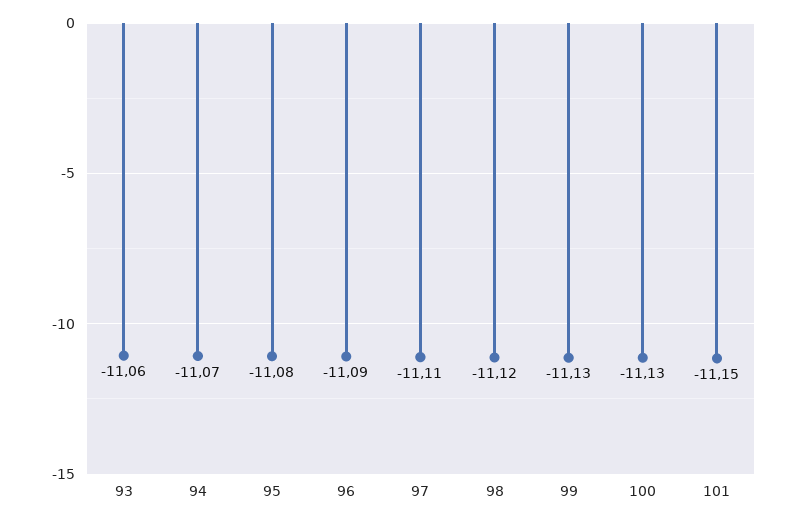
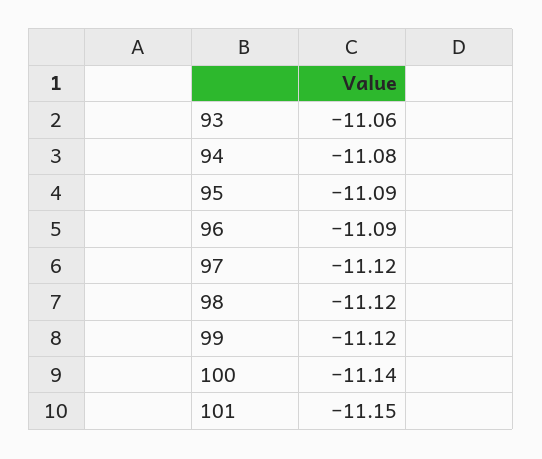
  {
    "93": -11.06,
-   "94": -11.07,
+   "94": -11.08,
-   "95": -11.08,
+   "95": -11.09,
    "96": -11.09,
-   "97": -11.11,
+   "97": -11.12,
    "98": -11.12,
-   "99": -11.13,
+   "99": -11.12,
-   "100": -11.13,
+   "100": -11.14,
    "101": -11.15
  }

